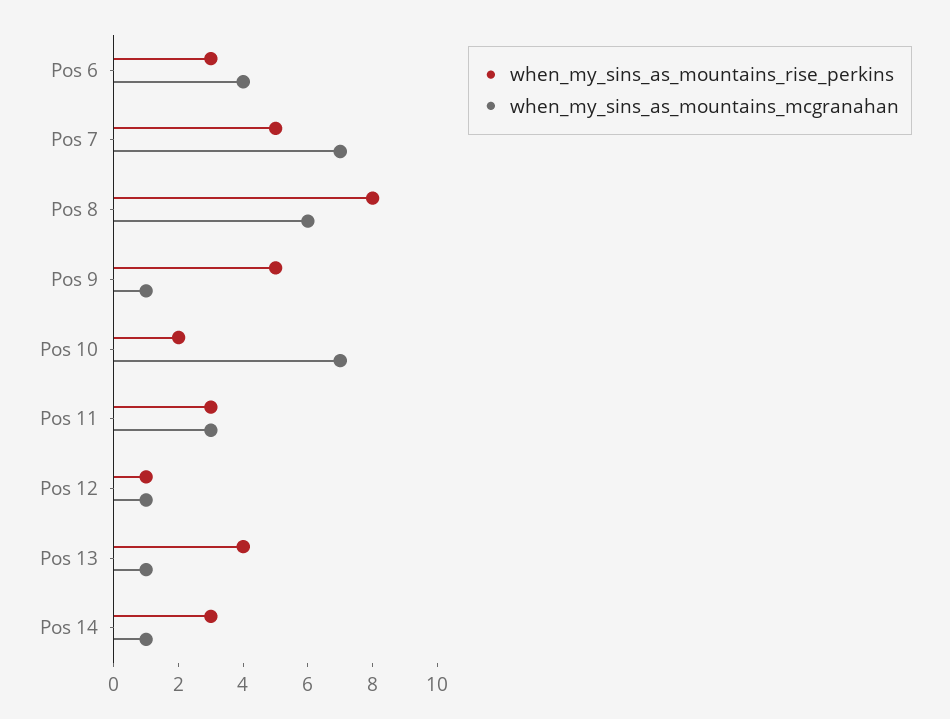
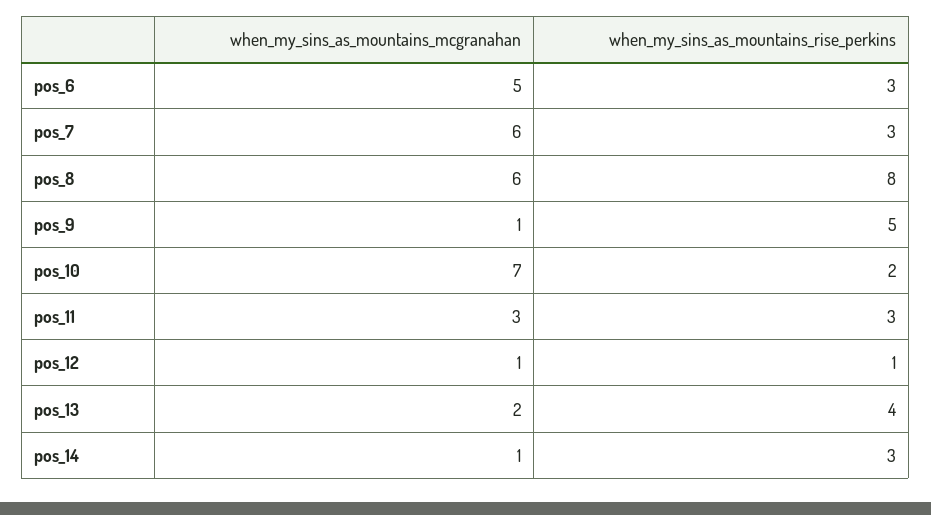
  {
    "when_my_sins_as_mountains_rise_perkins": {
      "Pos 6": 3,
-     "Pos 7": 5,
+     "Pos 7": 3,
      "Pos 8": 8,
      "Pos 9": 5,
      "Pos 10": 2,
      "Pos 11": 3,
      "Pos 12": 1,
      "Pos 13": 4,
      "Pos 14": 3
    },
    "when_my_sins_as_mountains_mcgranahan": {
-     "Pos 6": 4,
+     "Pos 6": 5,
-     "Pos 7": 7,
+     "Pos 7": 6,
      "Pos 8": 6,
      "Pos 9": 1,
      "Pos 10": 7,
      "Pos 11": 3,
      "Pos 12": 1,
-     "Pos 13": 1,
+     "Pos 13": 2,
      "Pos 14": 1
    }
  }

